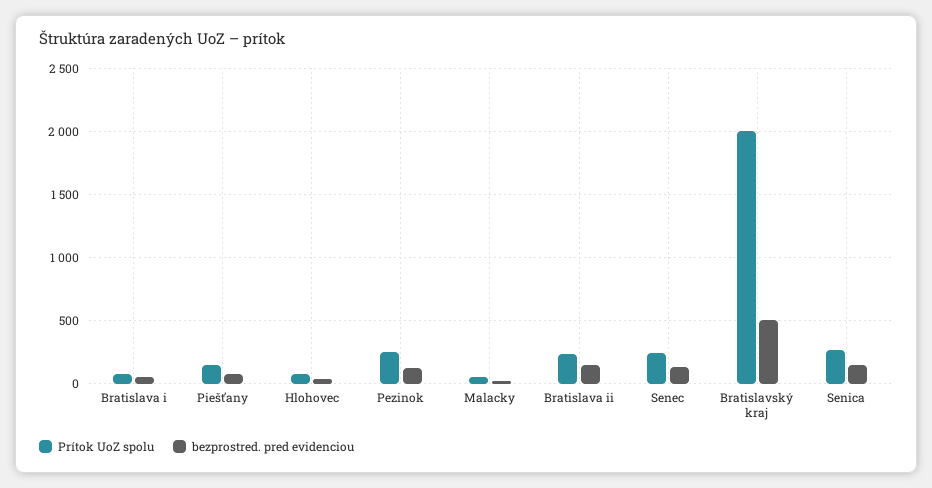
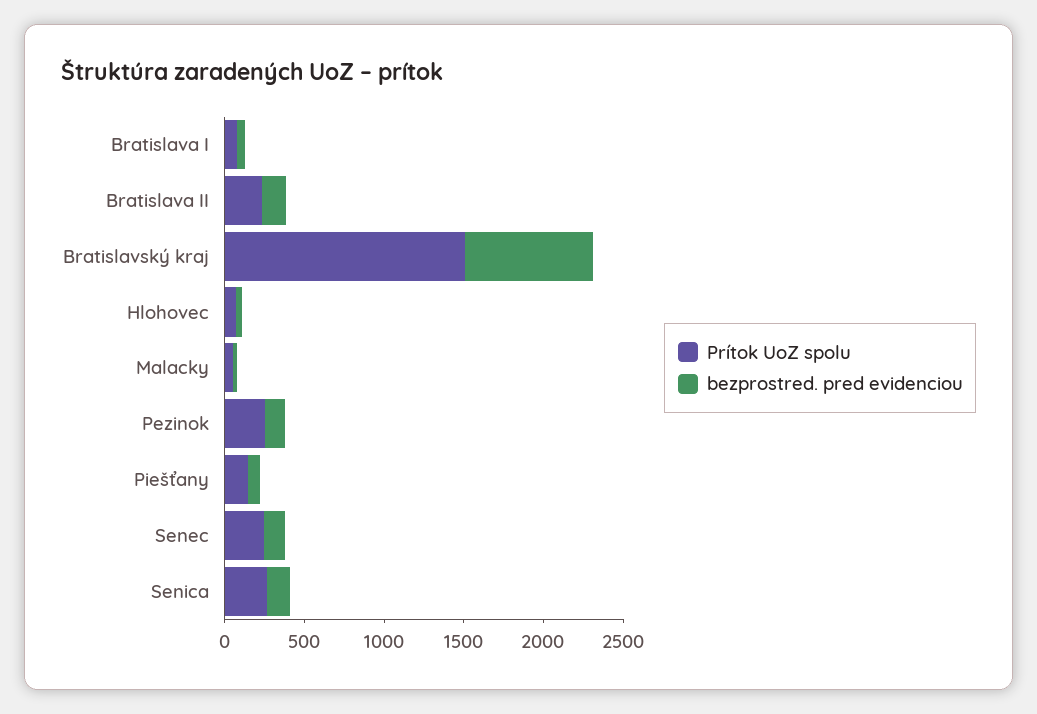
  {
    "Prítok UoZ spolu": {
      "Bratislava i": 100,
      "Piešťany": 150,
      "Hlohovec": 50,
      "Pezinok": 250,
      "Malacky": 50,
      "Bratislava ii": 250,
      "Senec": 250,
-     "Bratislavský kraj": 2000,
+     "Bratislavský kraj": 1500,
      "Senica": 250
    },
    "bezprostred. pred evidenciou": {
      "Bratislava i": 50,
      "Piešťany": 50,
      "Hlohovec": 50,
      "Pezinok": 100,
      "Malacky": 0,
      "Bratislava ii": 150,
      "Senec": 150,
-     "Bratislavský kraj": 500,
+     "Bratislavský kraj": 800,
      "Senica": 150
    }
  }

